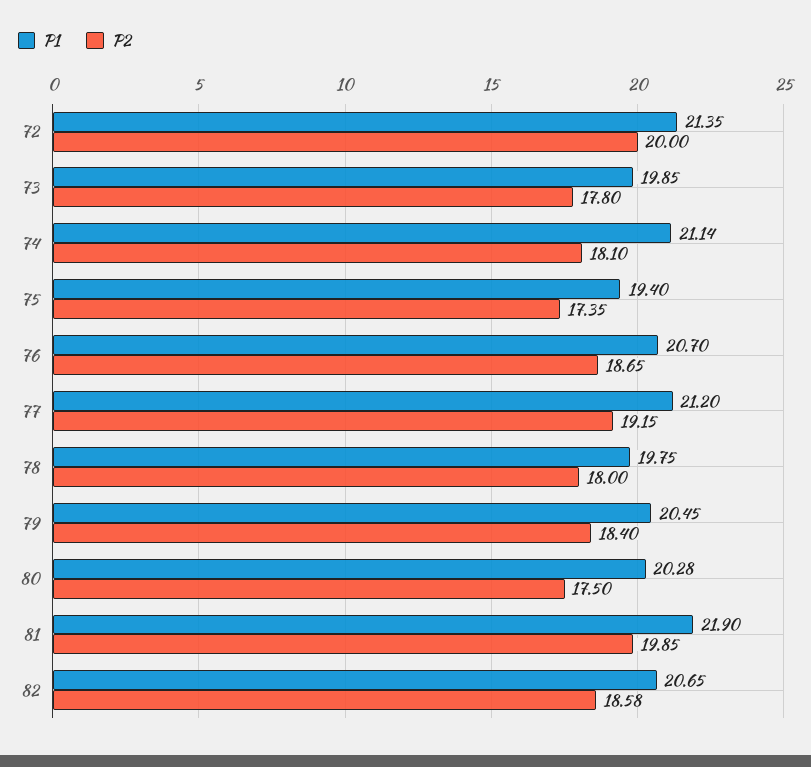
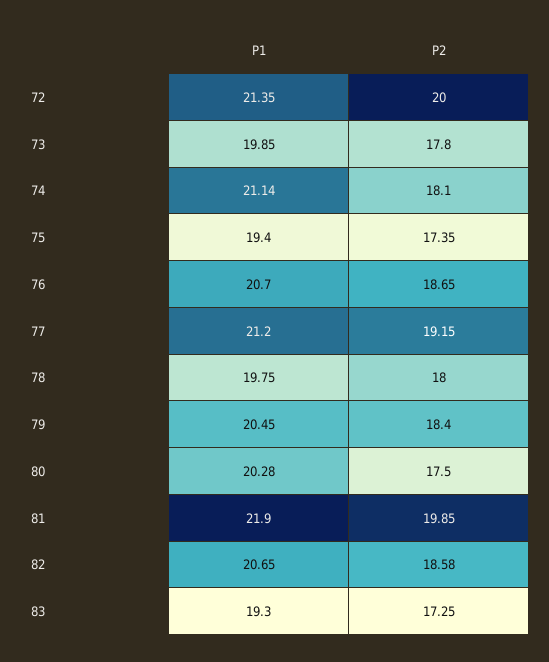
  {
    "P1": {
      "72": 21.35,
      "73": 19.85,
      "74": 21.14,
      "75": 19.4,
      "76": 20.7,
      "77": 21.2,
      "78": 19.75,
      "79": 20.45,
      "80": 20.28,
      "81": 21.9,
-     "82": 20.65
+     "82": 20.65,
+     "83": 19.3
    },
    "P2": {
      "72": 20,
      "73": 17.8,
      "74": 18.1,
      "75": 17.35,
      "76": 18.65,
      "77": 19.15,
      "78": 18,
      "79": 18.4,
      "80": 17.5,
      "81": 19.85,
-     "82": 18.58
+     "82": 18.58,
+     "83": 17.25
    }
  }

